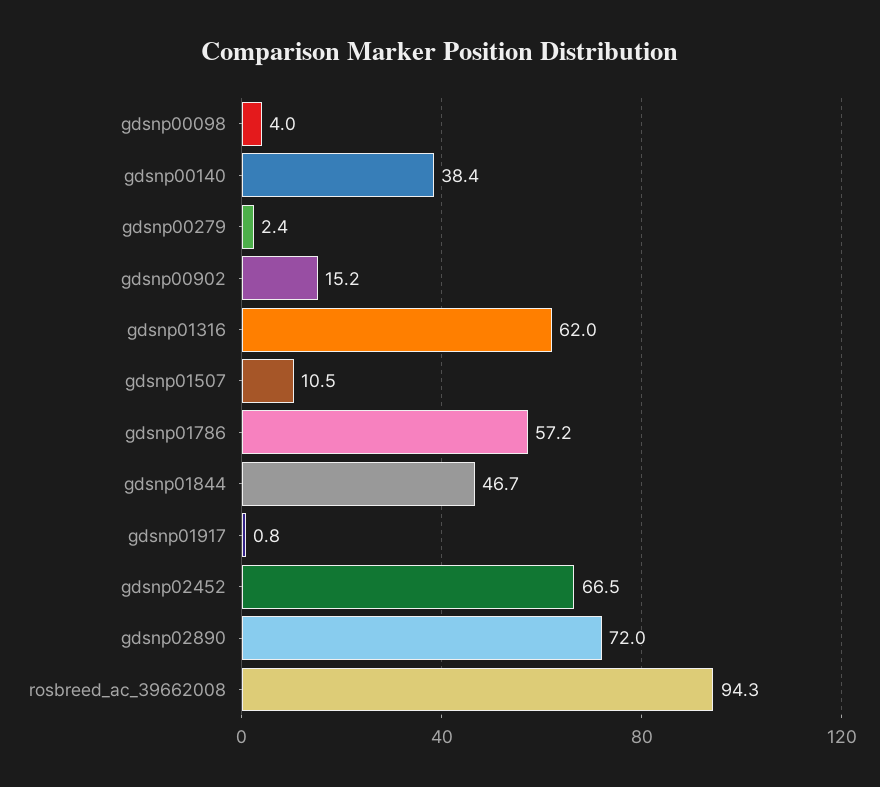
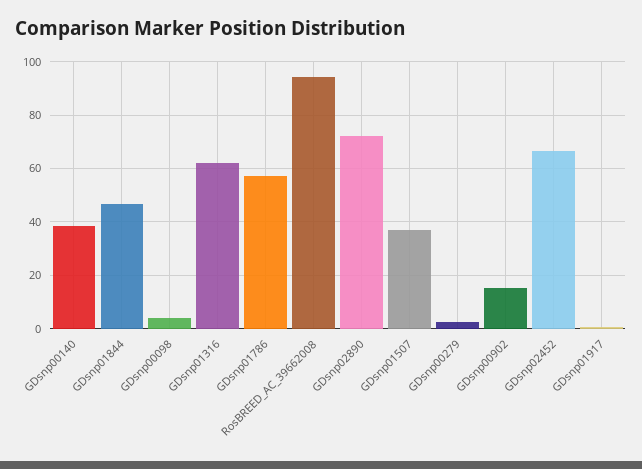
  {
    "gdsnp00098": 4,
    "gdsnp00140": 38.4,
    "gdsnp00279": 2.4,
    "gdsnp00902": 15.2,
    "gdsnp01316": 62,
-   "gdsnp01507": 10.5,
+   "gdsnp01507": 37.5,
    "gdsnp01786": 57.2,
    "gdsnp01844": 46.7,
    "gdsnp01917": 0.8,
    "gdsnp02452": 66.5,
    "gdsnp02890": 72,
    "rosbreed_ac_39662008": 94.3
  }

